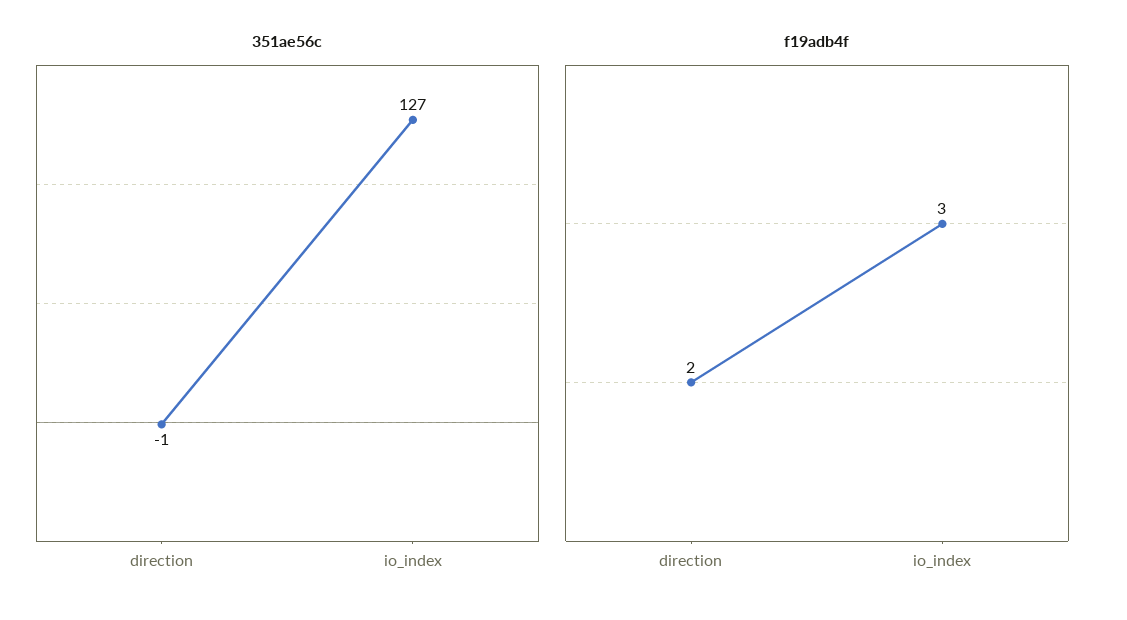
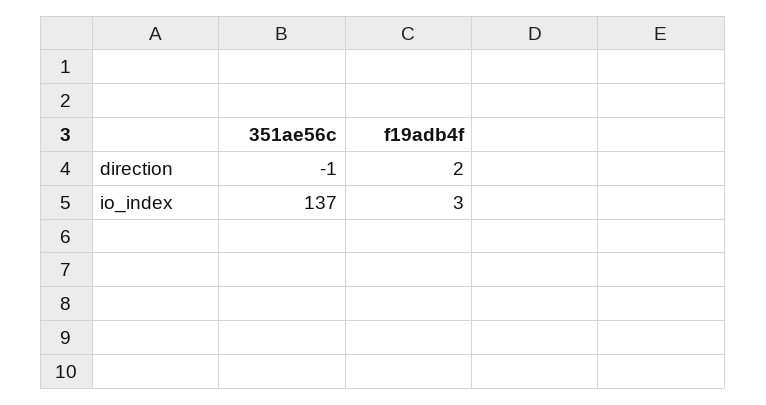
  {
    "351ae56c": {
      "direction": -1,
-     "io_index": 127
+     "io_index": 137
    },
    "f19adb4f": {
      "direction": 2,
      "io_index": 3
    }
  }

